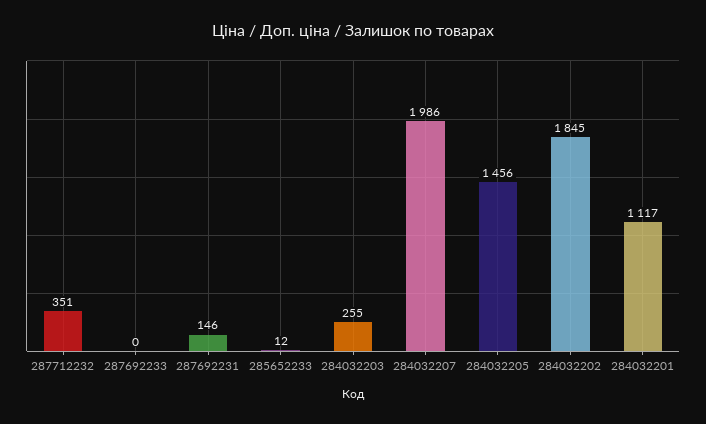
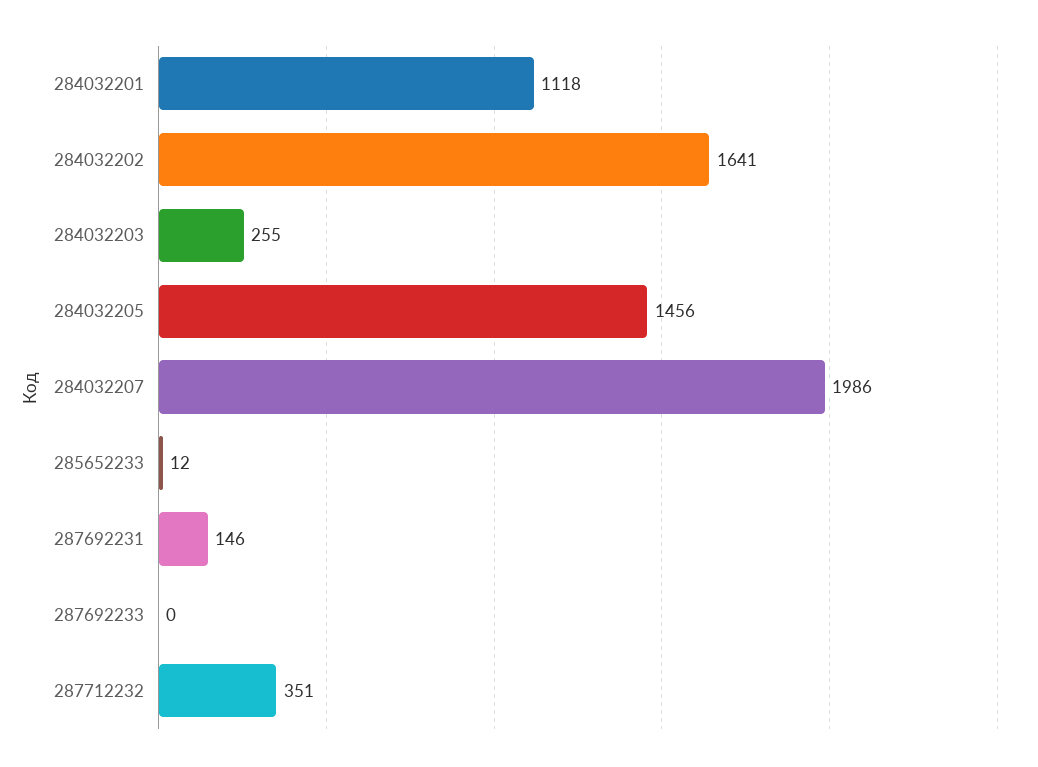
  {
    "287712232": 351,
    "287692233": 0,
    "287692231": 146,
    "285652233": 12,
    "284032203": 255,
    "284032207": 1986,
    "284032205": 1456,
-   "284032202": 1845,
+   "284032202": 1641,
-   "284032201": 1117
+   "284032201": 1118
  }

